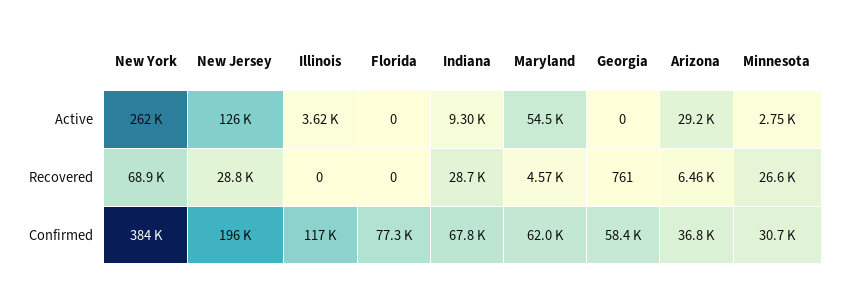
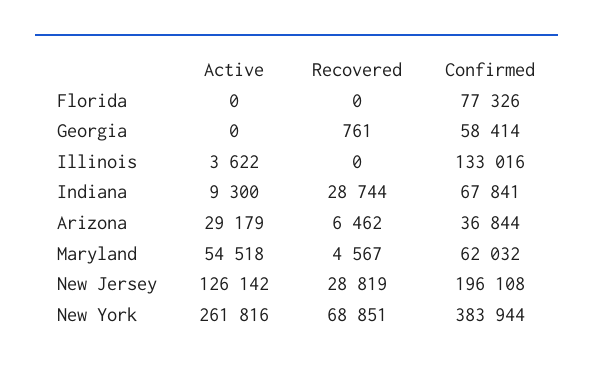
  {
    "New York": {
      "Active": 261816,
      "Recovered": 68851,
      "Confirmed": 383944
    },
    "New Jersey": {
      "Active": 126142,
      "Recovered": 28819,
      "Confirmed": 196108
    },
    "Illinois": {
      "Active": 3622,
      "Recovered": 0,
-     "Confirmed": 117000
+     "Confirmed": 133016
    },
    "Florida": {
      "Active": 0,
      "Recovered": 0,
      "Confirmed": 77326
    },
    "Indiana": {
      "Active": 9300,
      "Recovered": 28744,
      "Confirmed": 67841
    },
    "Maryland": {
      "Active": 54518,
      "Recovered": 4567,
      "Confirmed": 62032
    },
    "Georgia": {
      "Active": 0,
      "Recovered": 761,
      "Confirmed": 58414
    },
    "Arizona": {
      "Active": 29179,
      "Recovered": 6462,
      "Confirmed": 36844
-   },
+   }
-   "Minnesota": {
-     "Active": 2750,
-     "Recovered": 26600,
-     "Confirmed": 30700
-   }
  }

